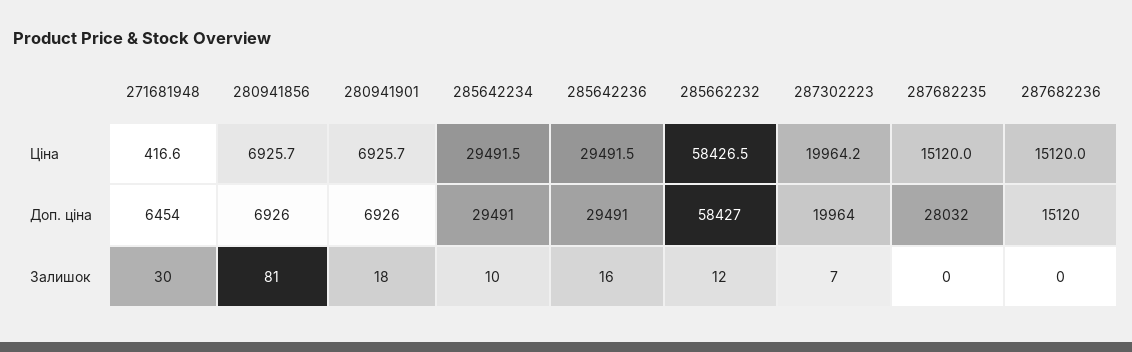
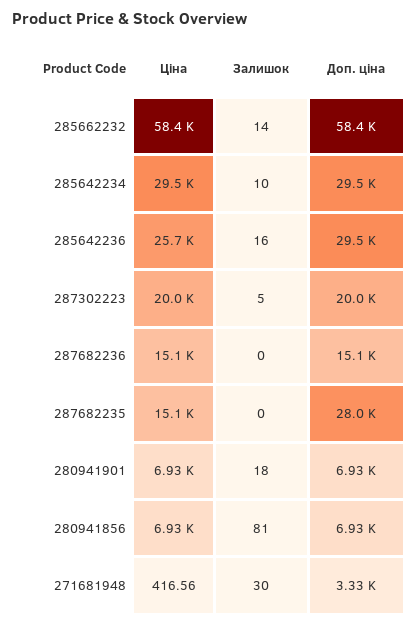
  {
    "271681948": {
      "Ціна": 416.56,
-     "Доп. ціна": 6454,
+     "Доп. ціна": 3330,
      "Залишок": 30
    },
    "280941856": {
      "Ціна": 6925.7,
      "Доп. ціна": 6926,
      "Залишок": 81
    },
    "280941901": {
      "Ціна": 6925.7,
      "Доп. ціна": 6926,
      "Залишок": 18
    },
    "285642234": {
      "Ціна": 29491.5,
      "Доп. ціна": 29491,
      "Залишок": 10
    },
    "285642236": {
-     "Ціна": 29491.5,
+     "Ціна": 25700,
      "Доп. ціна": 29491,
      "Залишок": 16
    },
    "285662232": {
      "Ціна": 58426.5,
      "Доп. ціна": 58427,
-     "Залишок": 12
+     "Залишок": 14
    },
    "287302223": {
      "Ціна": 19964.2,
      "Доп. ціна": 19964,
-     "Залишок": 7
+     "Залишок": 5
    },
    "287682235": {
      "Ціна": 15120,
      "Доп. ціна": 28032,
      "Залишок": 0
    },
    "287682236": {
      "Ціна": 15120,
      "Доп. ціна": 15120,
      "Залишок": 0
    }
  }

